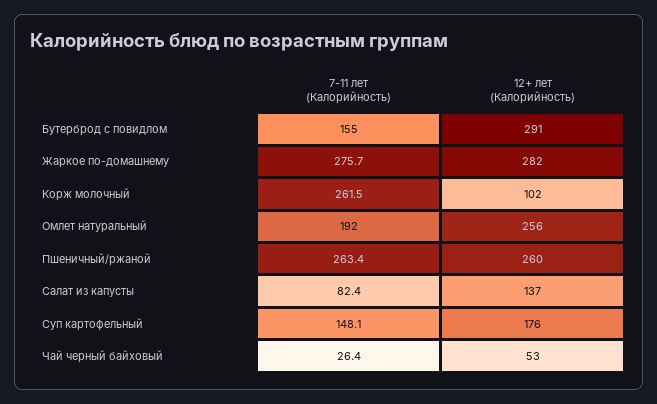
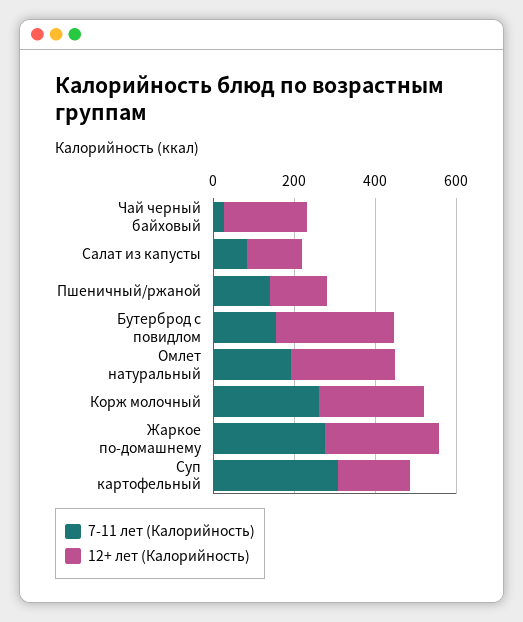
  {
    "7-11 лет (Калорийность)": {
      "Бутерброд с повидлом": 155,
      "Жаркое по-домашнему": 275.7,
      "Корж молочный": 261.5,
      "Омлет натуральный": 192,
-     "Пшеничный/ржаной": 263.4,
+     "Пшеничный/ржаной": 150,
      "Салат из капусты": 82.4,
-     "Суп картофельный": 148.1,
+     "Суп картофельный": 300,
      "Чай черный байховый": 26.4
    },
    "12+ лет (Калорийность)": {
      "Бутерброд с повидлом": 291,
      "Жаркое по-домашнему": 282,
-     "Корж молочный": 102,
+     "Корж молочный": 250,
      "Омлет натуральный": 256,
-     "Пшеничный/ржаной": 260,
+     "Пшеничный/ржаной": 150,
      "Салат из капусты": 137,
      "Суп картофельный": 176,
-     "Чай черный байховый": 53
+     "Чай черный байховый": 200
    }
  }

